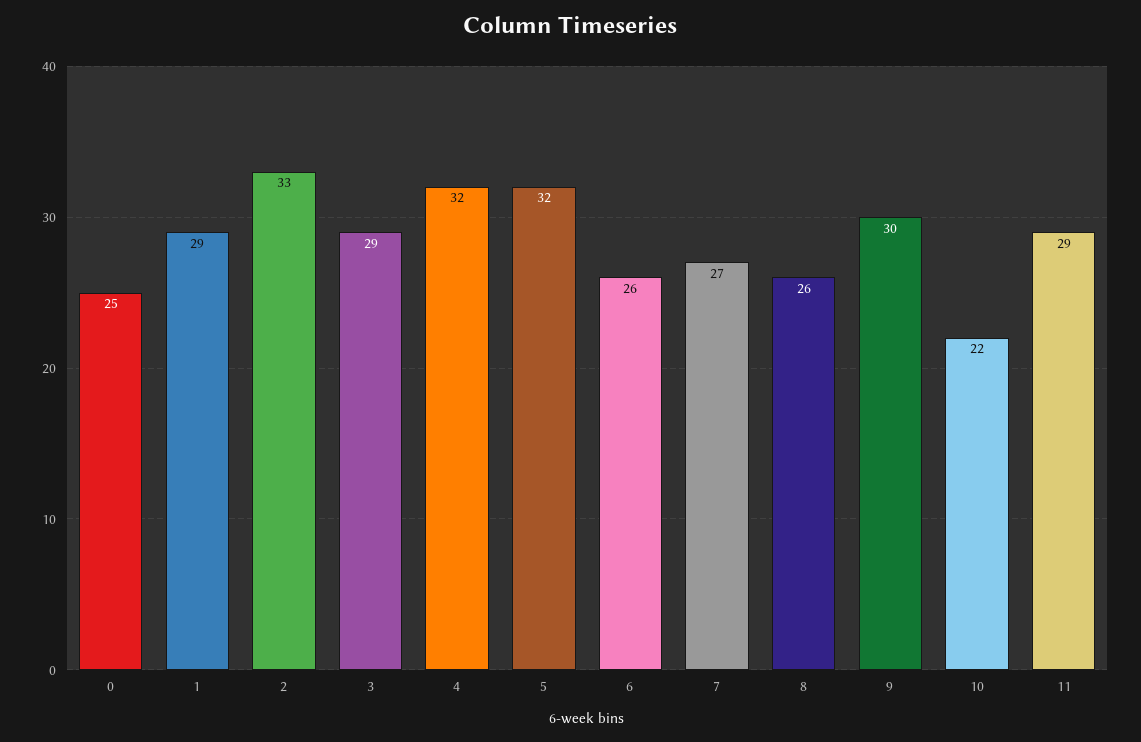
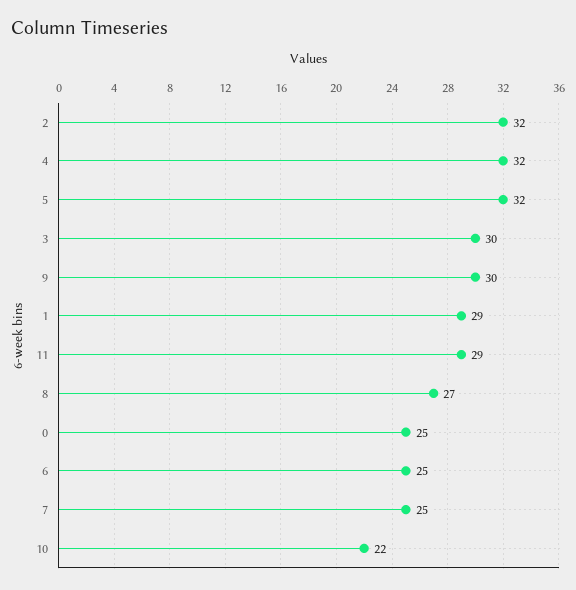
  {
    "0": 25,
    "1": 29,
-   "2": 33,
+   "2": 32,
-   "3": 29,
+   "3": 30,
    "4": 32,
    "5": 32,
-   "6": 26,
+   "6": 25,
-   "7": 27,
+   "7": 25,
-   "8": 26,
+   "8": 27,
    "9": 30,
    "10": 22,
    "11": 29
  }

